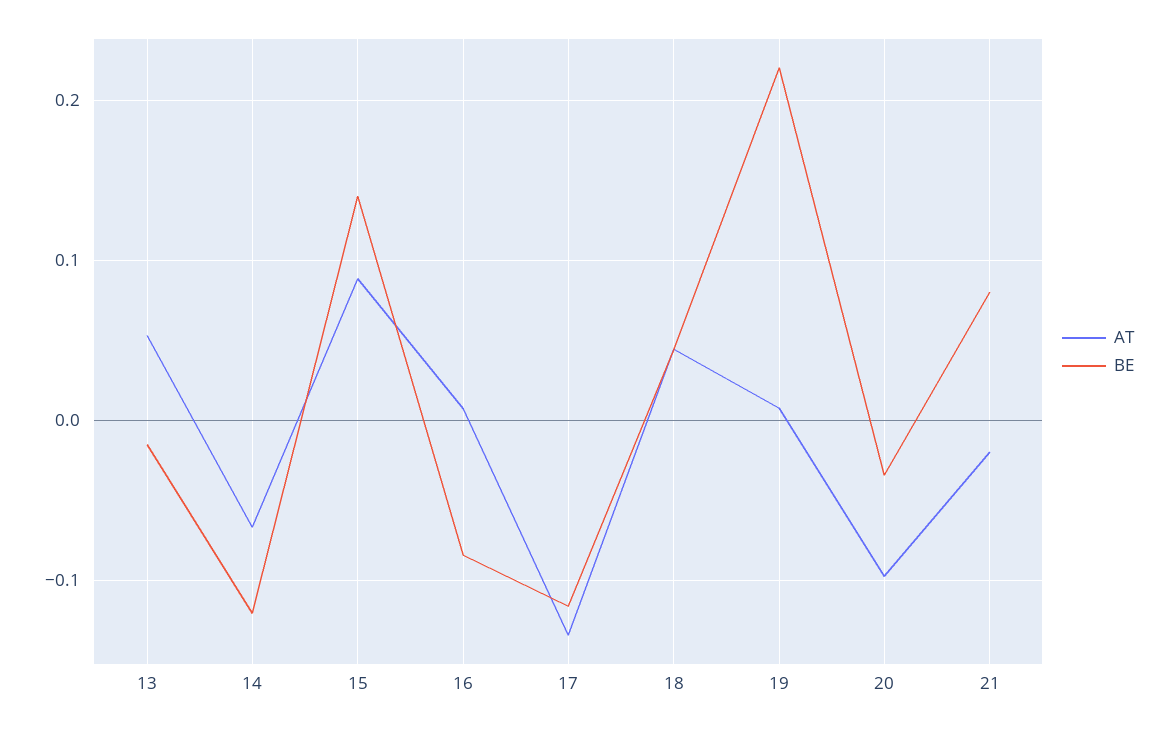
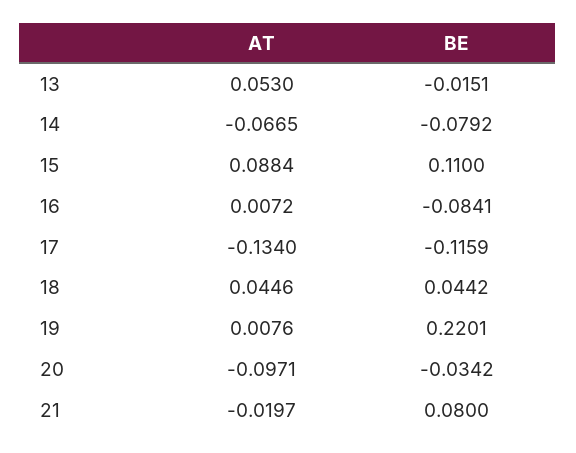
  {
    "AT": {
      "13": 0.053,
      "14": -0.0665,
      "15": 0.0884,
      "16": 0.0072,
      "17": -0.134,
      "18": 0.0446,
      "19": 0.0076,
      "20": -0.0971,
      "21": -0.0197
    },
    "BE": {
      "13": -0.0151,
-     "14": -0.12,
+     "14": -0.0792,
-     "15": 0.14,
+     "15": 0.11,
      "16": -0.0841,
      "17": -0.1159,
      "18": 0.0442,
      "19": 0.2201,
      "20": -0.0342,
      "21": 0.08
    }
  }

